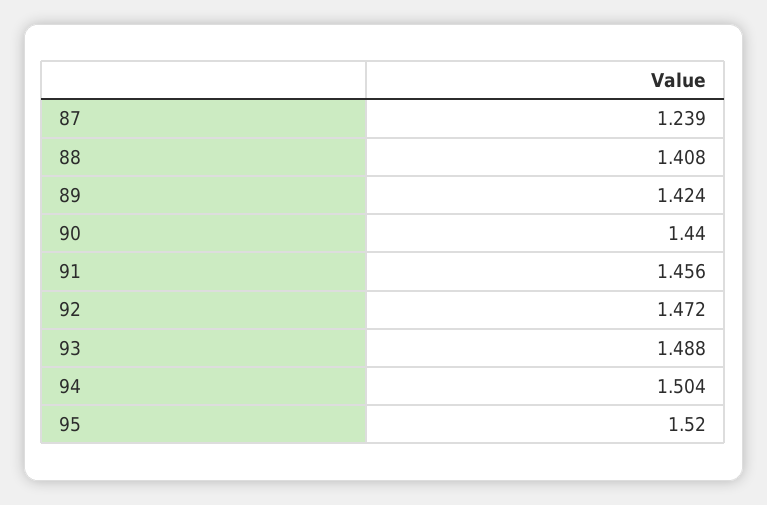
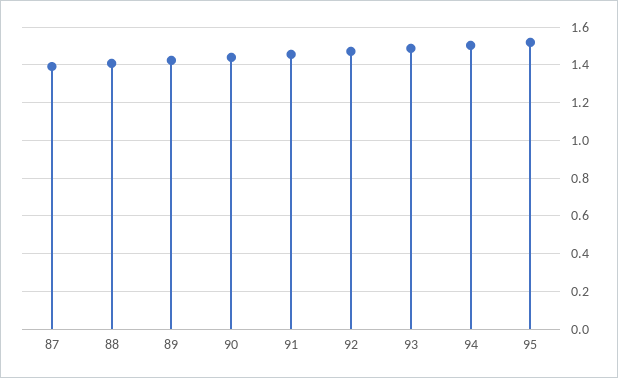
  {
-   "87": 1.239,
+   "87": 1.4,
    "88": 1.408,
    "89": 1.424,
    "90": 1.44,
    "91": 1.456,
    "92": 1.472,
    "93": 1.488,
    "94": 1.504,
    "95": 1.52
  }

